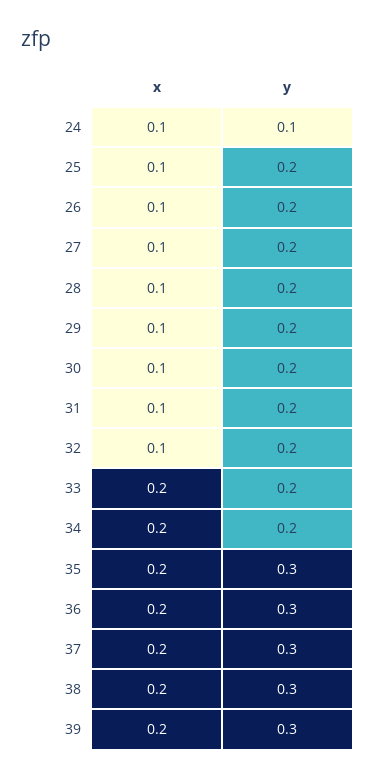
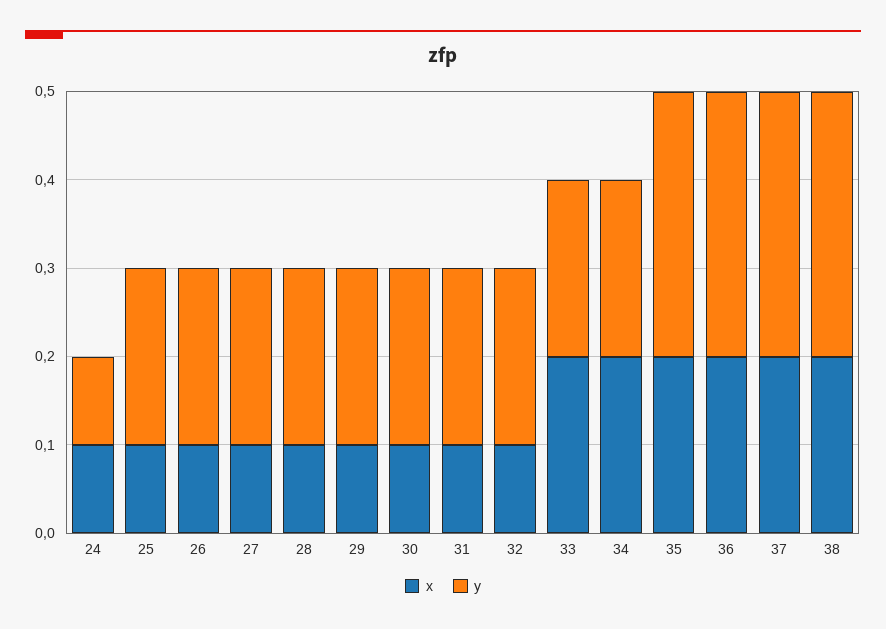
  {
    "x": {
      "24": 0.1,
      "25": 0.1,
      "26": 0.1,
      "27": 0.1,
      "28": 0.1,
      "29": 0.1,
      "30": 0.1,
      "31": 0.1,
      "32": 0.1,
      "33": 0.2,
      "34": 0.2,
      "35": 0.2,
      "36": 0.2,
      "37": 0.2,
-     "38": 0.2,
+     "38": 0.2
-     "39": 0.2
    },
    "y": {
      "24": 0.1,
      "25": 0.2,
      "26": 0.2,
      "27": 0.2,
      "28": 0.2,
      "29": 0.2,
      "30": 0.2,
      "31": 0.2,
      "32": 0.2,
      "33": 0.2,
      "34": 0.2,
      "35": 0.3,
      "36": 0.3,
      "37": 0.3,
-     "38": 0.3,
+     "38": 0.3
-     "39": 0.3
    }
  }

